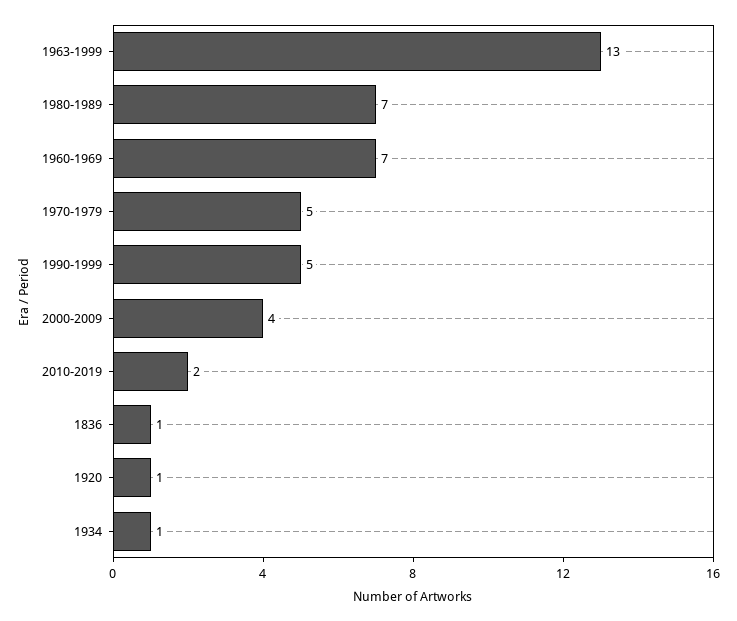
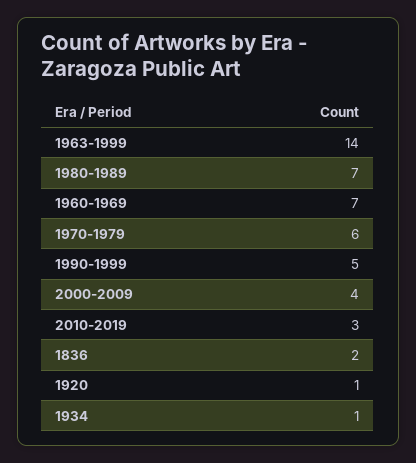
  {
-   "1963-1999": 13,
+   "1963-1999": 14,
    "1980-1989": 7,
    "1960-1969": 7,
-   "1970-1979": 5,
+   "1970-1979": 6,
    "1990-1999": 5,
    "2000-2009": 4,
-   "2010-2019": 2,
+   "2010-2019": 3,
-   "1836": 1,
+   "1836": 2,
    "1920": 1,
    "1934": 1
  }

